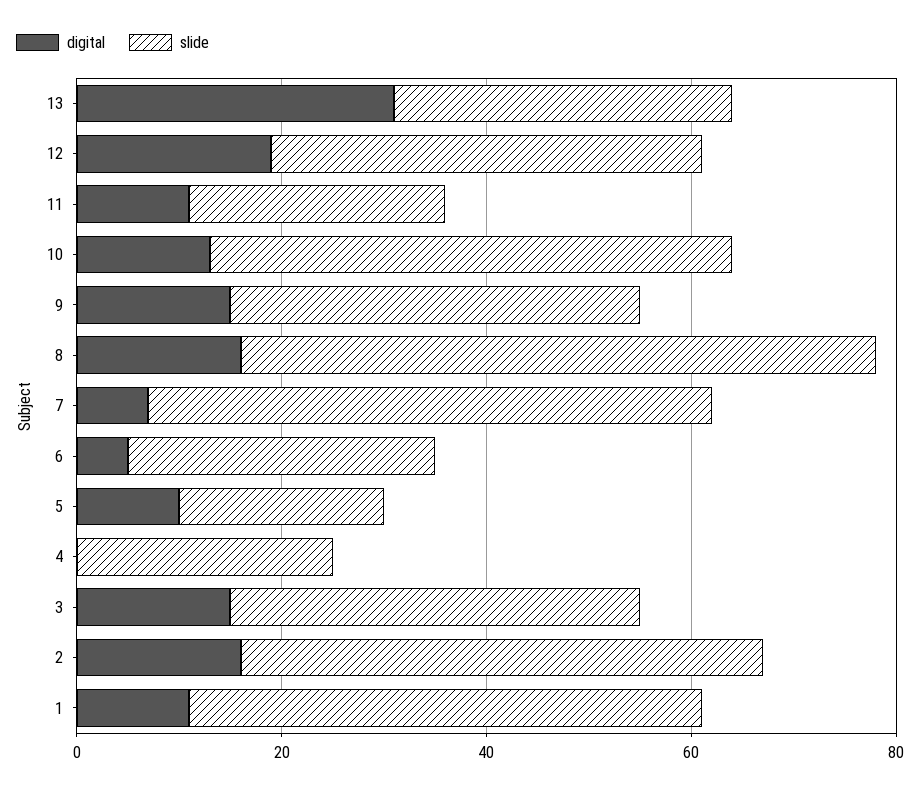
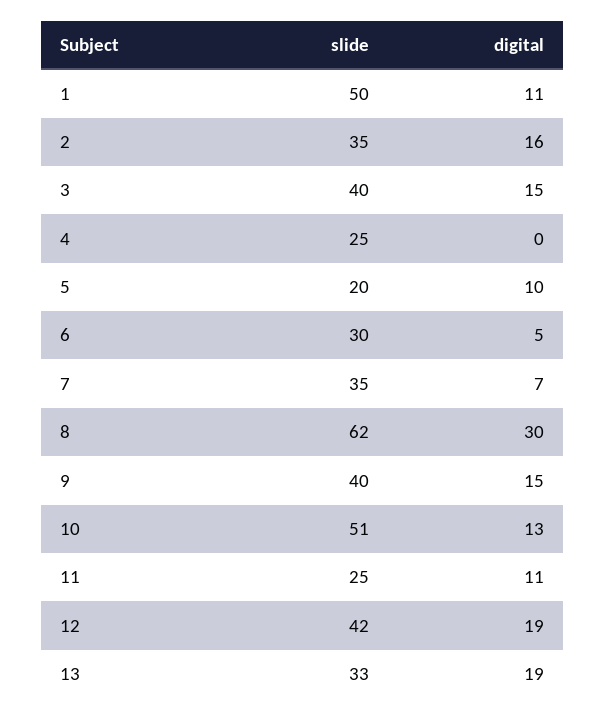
  {
    "digital": {
-     "13": 30,
+     "13": 19,
      "12": 19,
      "11": 11,
      "10": 13,
      "9": 15,
-     "8": 15,
+     "8": 30,
      "7": 7,
      "6": 5,
      "5": 10,
      "4": 0,
      "3": 15,
      "2": 16,
      "1": 11
    },
    "slide": {
      "13": 33,
      "12": 42,
      "11": 25,
      "10": 51,
      "9": 40,
      "8": 62,
-     "7": 55,
+     "7": 35,
      "6": 30,
      "5": 20,
      "4": 25,
      "3": 40,
-     "2": 50,
+     "2": 35,
      "1": 50
    }
  }

